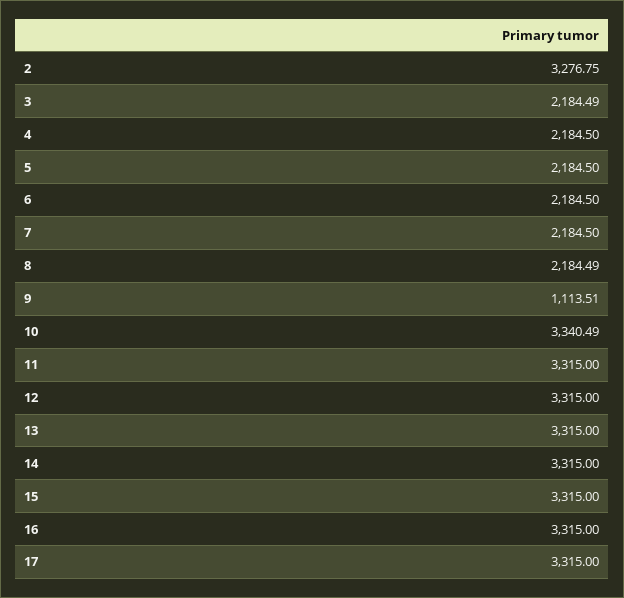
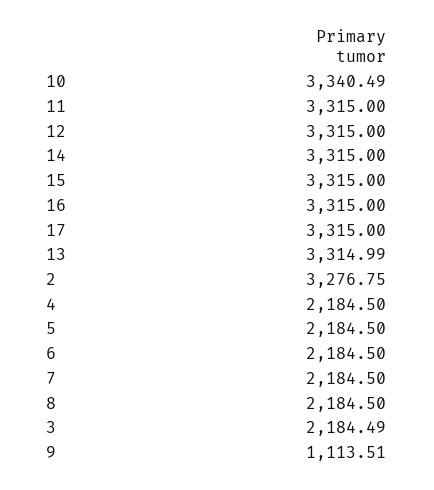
  {
    "2": 3276.75,
    "3": 2184.49,
    "4": 2184.5,
    "5": 2184.5,
    "6": 2184.5,
    "7": 2184.5,
-   "8": 2184.49,
+   "8": 2184.5,
    "9": 1113.51,
    "10": 3340.49,
    "11": 3315,
    "12": 3315,
-   "13": 3315,
+   "13": 3314.99,
    "14": 3315,
    "15": 3315,
    "16": 3315,
    "17": 3315
  }

